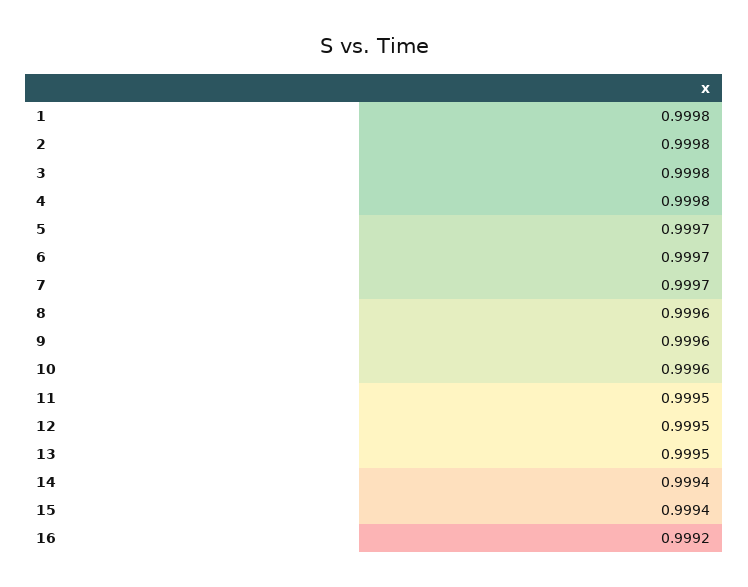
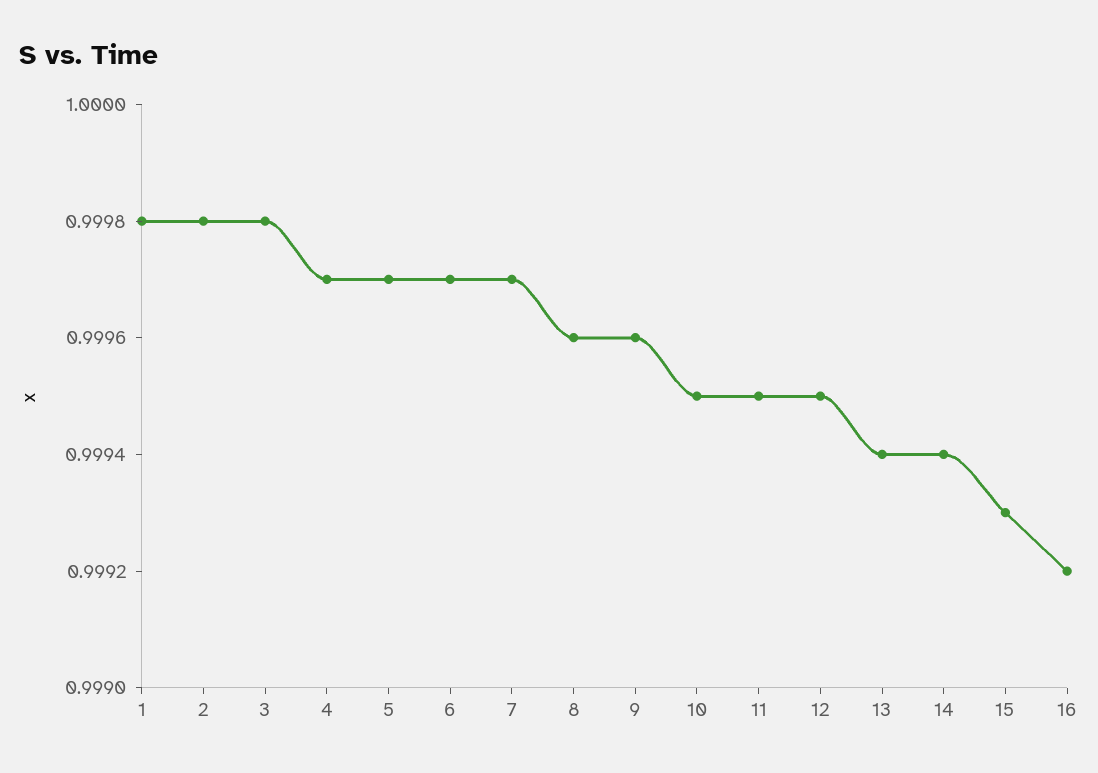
  {
    "1": 0.9998,
    "2": 0.9998,
    "3": 0.9998,
-   "4": 0.9998,
+   "4": 0.9997,
    "5": 0.9997,
    "6": 0.9997,
    "7": 0.9997,
    "8": 0.9996,
    "9": 0.9996,
-   "10": 0.9996,
+   "10": 0.9995,
    "11": 0.9995,
    "12": 0.9995,
-   "13": 0.9995,
+   "13": 0.9994,
    "14": 0.9994,
-   "15": 0.9994,
+   "15": 0.9993,
    "16": 0.9992
  }

